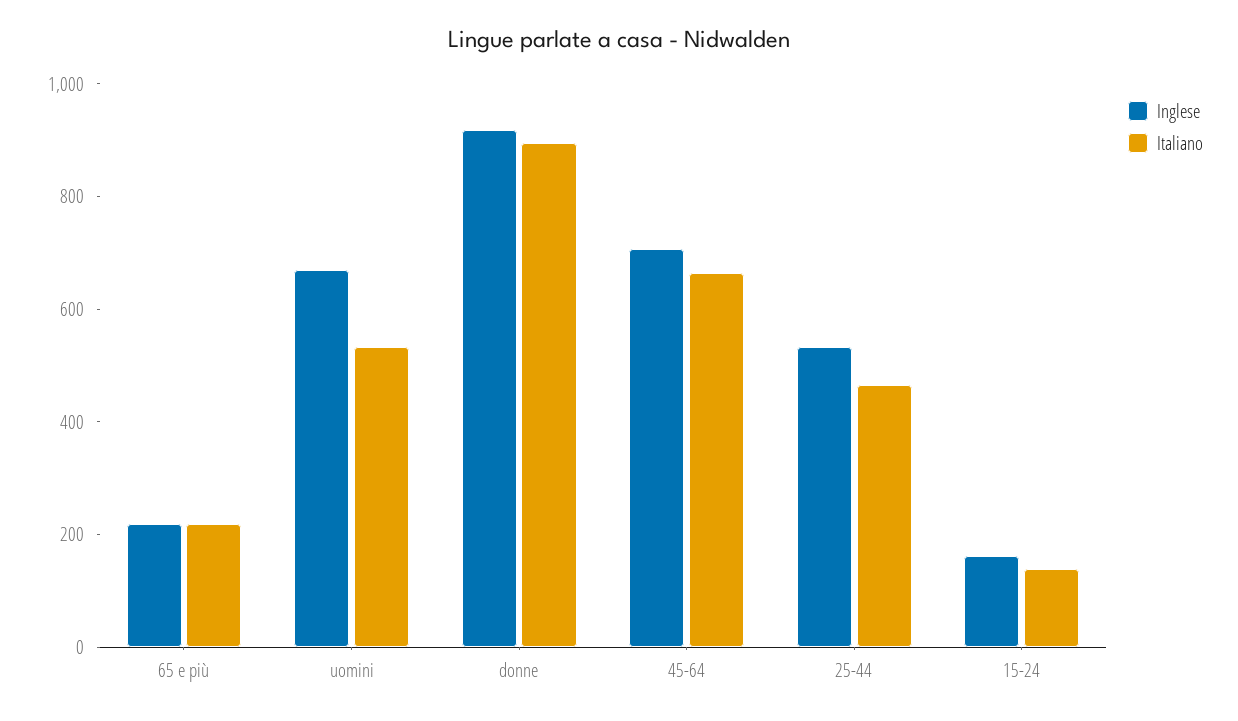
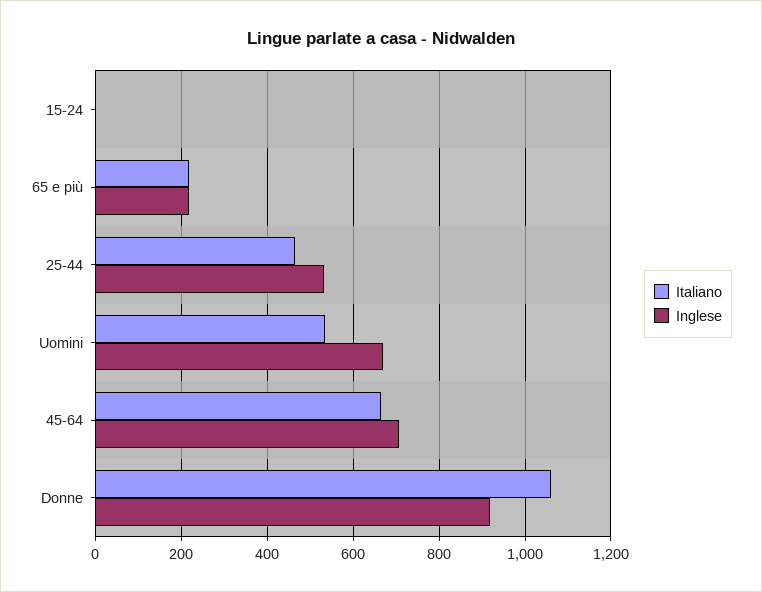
  {
    "Inglese": {
      "65 e più": 220,
      "uomini": 660,
      "donne": 920,
      "45-64": 700,
      "25-44": 540,
-     "15-24": 150
+     "15-24": 0
    },
    "Italiano": {
      "65 e più": 220,
      "uomini": 540,
-     "donne": 900,
+     "donne": 1060,
      "45-64": 660,
      "25-44": 460,
-     "15-24": 150
+     "15-24": 0
    }
  }

